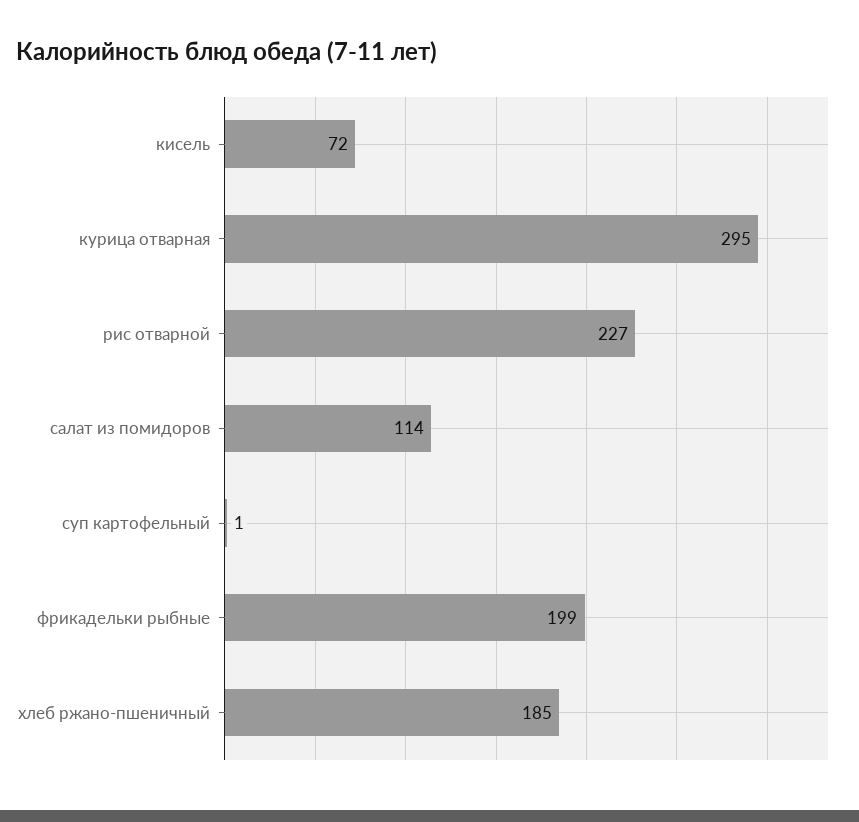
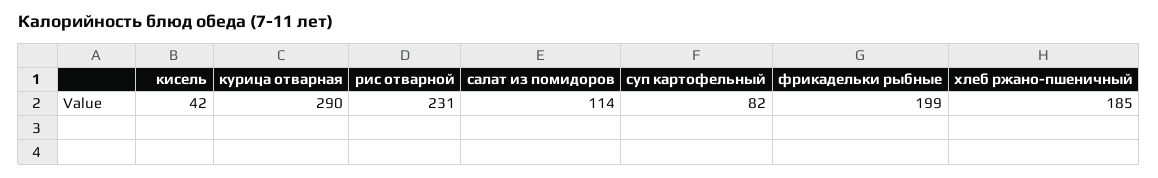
  {
-   "кисель": 72,
+   "кисель": 42,
-   "курица отварная": 295,
+   "курица отварная": 290,
-   "рис отварной": 227,
+   "рис отварной": 231,
    "салат из помидоров": 114,
-   "суп картофельный": 1,
+   "суп картофельный": 82,
    "фрикадельки рыбные": 199,
    "хлеб ржано-пшеничный": 185
  }

